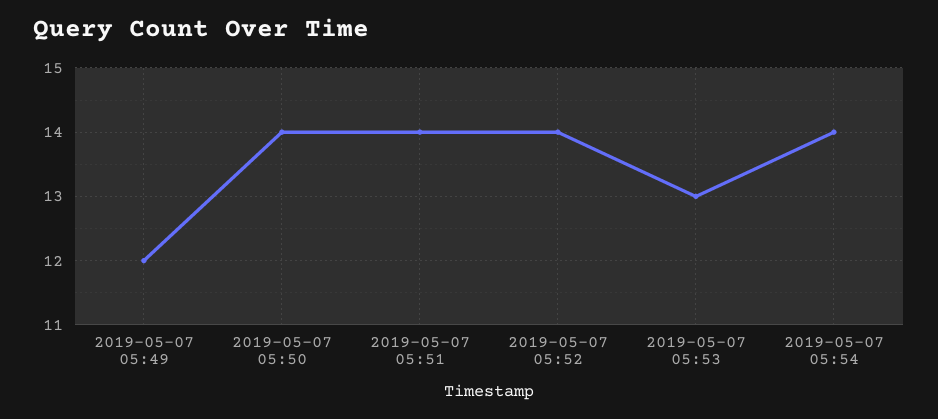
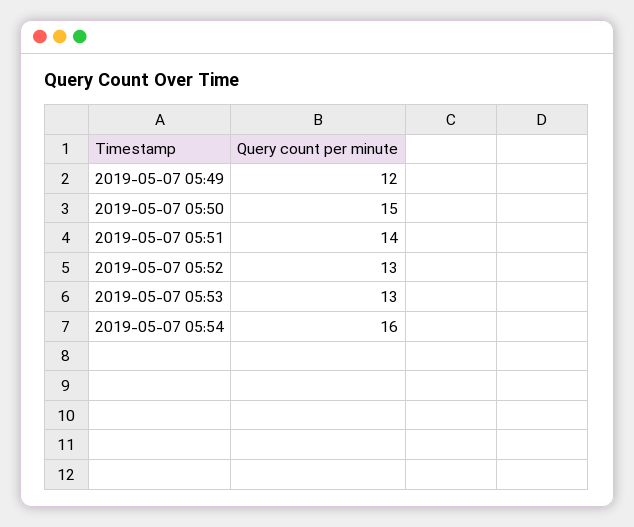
  {
    "2019-05-07 05:49": 12,
-   "2019-05-07 05:50": 14,
+   "2019-05-07 05:50": 15,
    "2019-05-07 05:51": 14,
-   "2019-05-07 05:52": 14,
+   "2019-05-07 05:52": 13,
    "2019-05-07 05:53": 13,
-   "2019-05-07 05:54": 14
+   "2019-05-07 05:54": 16
  }

